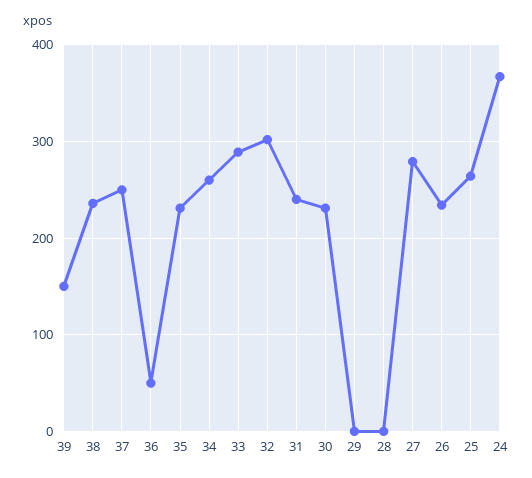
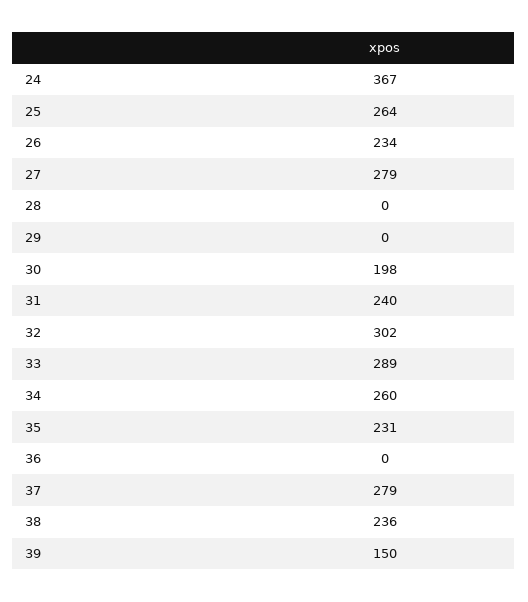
  {
    "39": 150,
    "38": 236,
-   "37": 250,
+   "37": 279,
-   "36": 50,
+   "36": 0,
    "35": 231,
    "34": 260,
    "33": 289,
    "32": 302,
    "31": 240,
-   "30": 230,
+   "30": 198,
    "29": 0,
    "28": 0,
    "27": 279,
    "26": 234,
    "25": 264,
    "24": 367
  }

